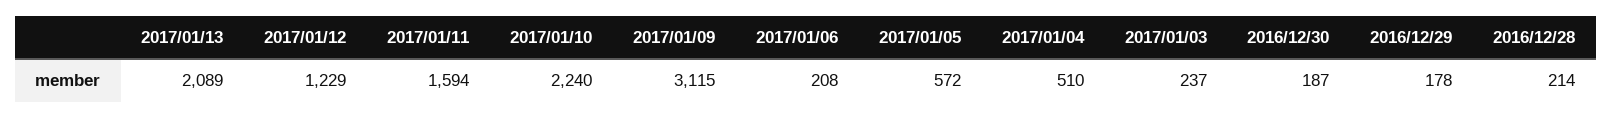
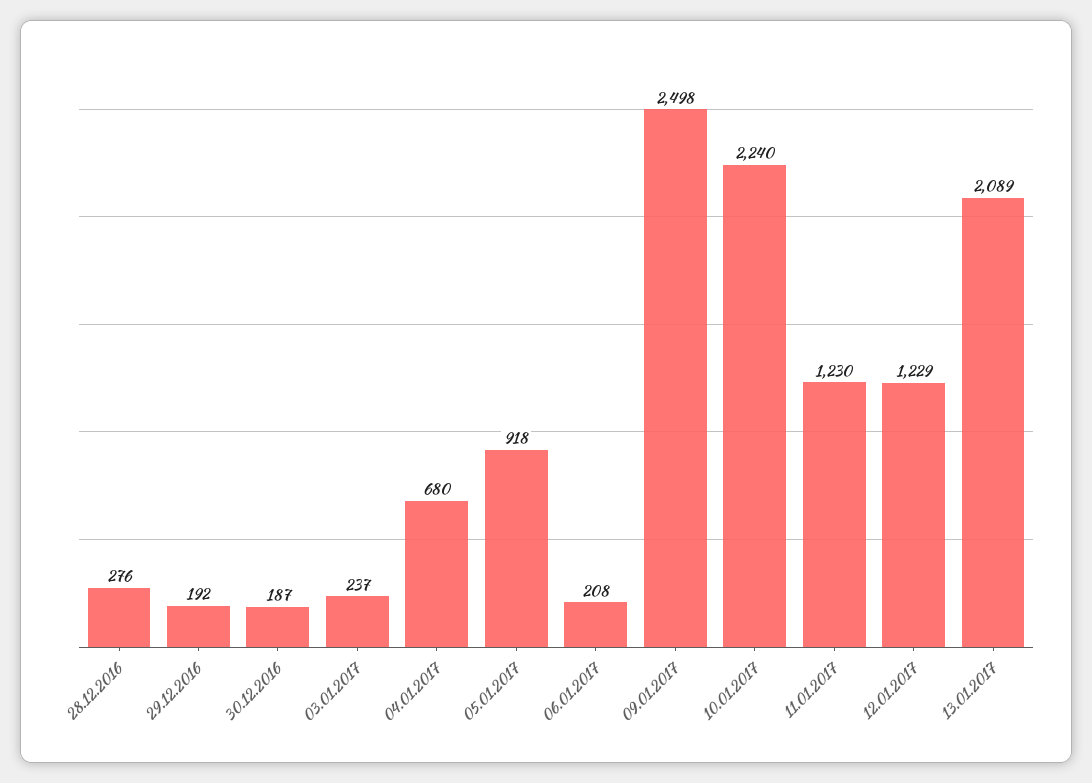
  {
    "2017/01/13": 2089,
    "2017/01/12": 1229,
-   "2017/01/11": 1594,
+   "2017/01/11": 1230,
    "2017/01/10": 2240,
-   "2017/01/09": 3115,
+   "2017/01/09": 2498,
    "2017/01/06": 208,
-   "2017/01/05": 572,
+   "2017/01/05": 918,
-   "2017/01/04": 510,
+   "2017/01/04": 680,
    "2017/01/03": 237,
    "2016/12/30": 187,
-   "2016/12/29": 178,
+   "2016/12/29": 192,
-   "2016/12/28": 214
+   "2016/12/28": 276
  }

